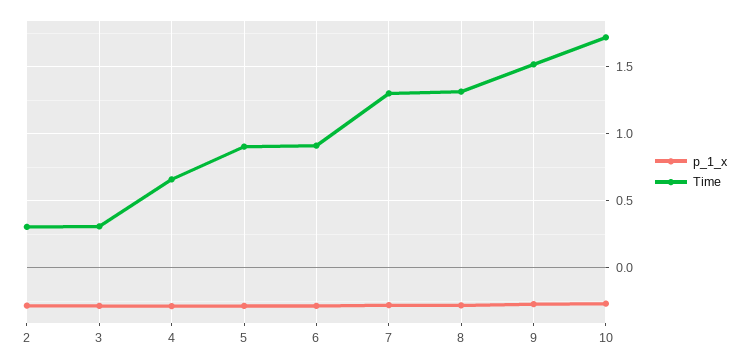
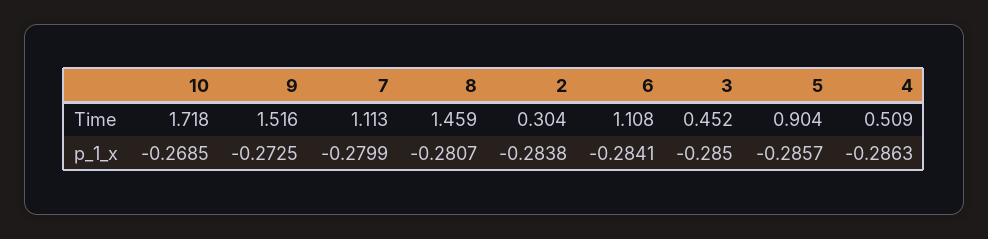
  {
    "p_1_x": {
      "2": -0.2838,
      "3": -0.285,
      "4": -0.2863,
      "5": -0.2857,
      "6": -0.2841,
      "7": -0.2799,
      "8": -0.2807,
      "9": -0.2725,
      "10": -0.2685
    },
    "Time": {
      "2": 0.304,
-     "3": 0.3,
+     "3": 0.452,
-     "4": 0.65,
+     "4": 0.509,
      "5": 0.904,
-     "6": 0.9,
+     "6": 1.108,
-     "7": 1.3,
+     "7": 1.113,
-     "8": 1.3,
+     "8": 1.459,
      "9": 1.516,
      "10": 1.718
    }
  }

